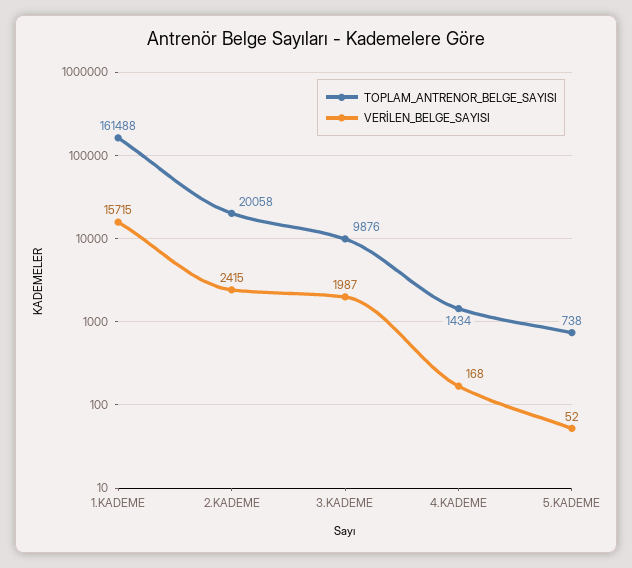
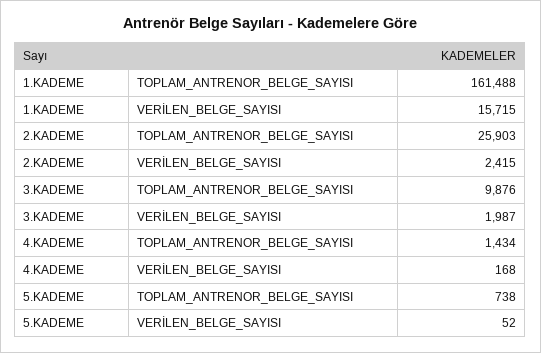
  {
    "TOPLAM_ANTRENOR_BELGE_SAYISI": {
      "1.KADEME": 161488,
-     "2.KADEME": 20058,
+     "2.KADEME": 25903,
      "3.KADEME": 9876,
      "4.KADEME": 1434,
      "5.KADEME": 738
    },
    "VERİLEN_BELGE_SAYISI": {
      "1.KADEME": 15715,
      "2.KADEME": 2415,
      "3.KADEME": 1987,
      "4.KADEME": 168,
      "5.KADEME": 52
    }
  }

